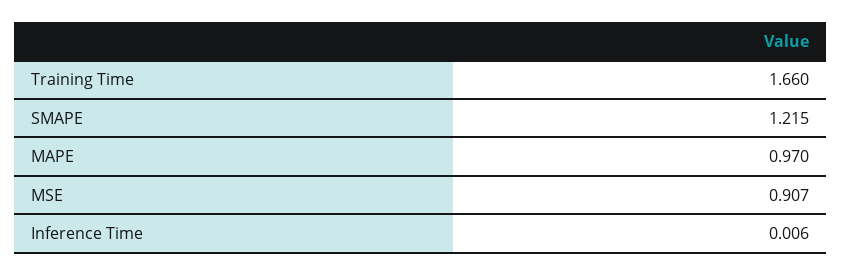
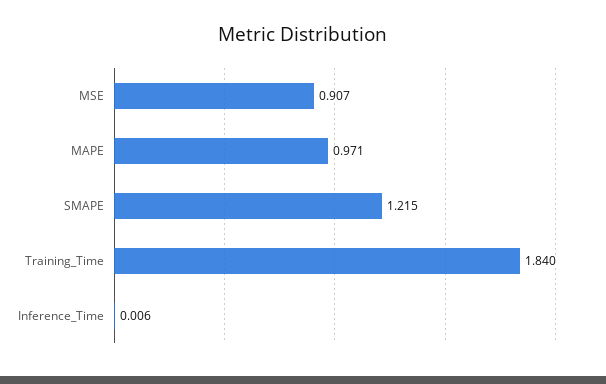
  {
-   "Training Time": 1.66,
+   "Training Time": 1.84,
    "SMAPE": 1.215,
-   "MAPE": 0.97,
+   "MAPE": 0.971,
    "MSE": 0.907,
    "Inference Time": 0.006
  }

